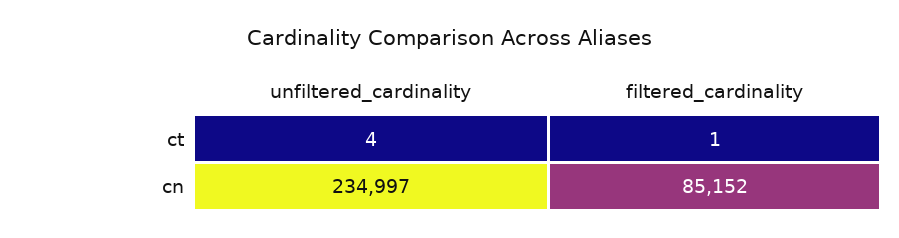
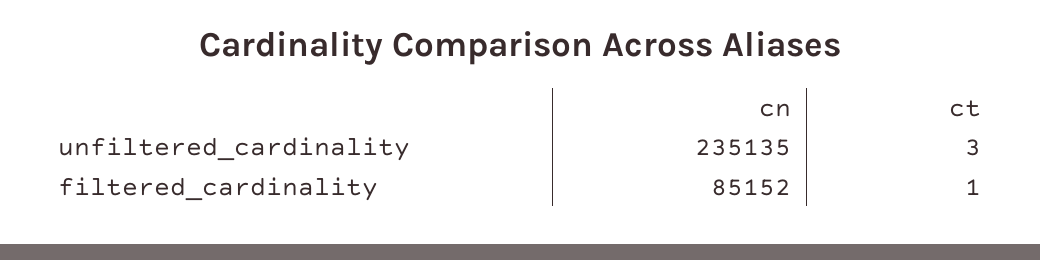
  {
    "unfiltered_cardinality": {
-     "ct": 4,
+     "ct": 3,
-     "cn": 234997
+     "cn": 235135
    },
    "filtered_cardinality": {
      "ct": 1,
      "cn": 85152
    }
  }

